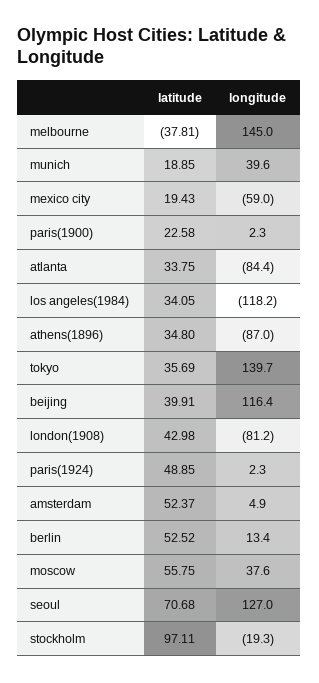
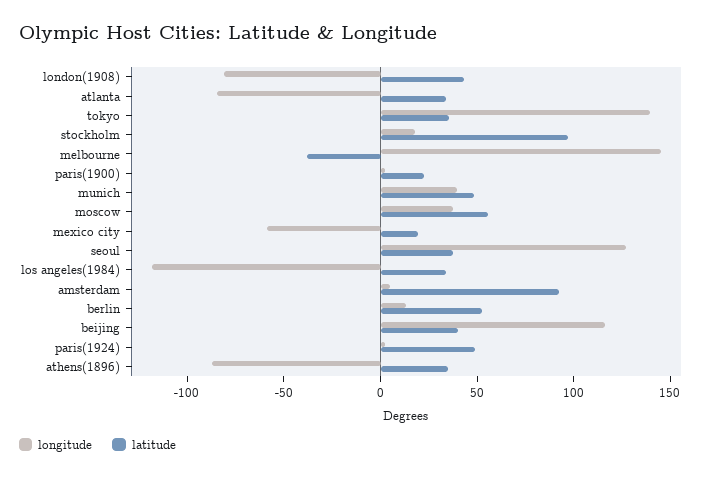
  {
    "latitude": {
      "melbourne": -37.81,
-     "munich": 18.85,
+     "munich": 50,
      "mexico city": 19.43,
      "paris(1900)": 22.58,
      "atlanta": 33.75,
      "los angeles(1984)": 34.05,
      "athens(1896)": 34.8,
      "tokyo": 35.69,
      "beijing": 39.91,
      "london(1908)": 42.98,
      "paris(1924)": 48.85,
-     "amsterdam": 52.37,
+     "amsterdam": 90,
      "berlin": 52.52,
      "moscow": 55.75,
-     "seoul": 70.68,
+     "seoul": 40,
      "stockholm": 97.11
    },
    "longitude": {
      "melbourne": 145,
      "munich": 39.6,
      "mexico city": -59,
      "paris(1900)": 2.3,
      "atlanta": -84.4,
      "los angeles(1984)": -118.2,
      "athens(1896)": -87,
      "tokyo": 139.7,
      "beijing": 116.4,
      "london(1908)": -81.2,
      "paris(1924)": 2.3,
      "amsterdam": 4.9,
      "berlin": 13.4,
      "moscow": 37.6,
      "seoul": 127,
-     "stockholm": -19.3
+     "stockholm": 20
    }
  }

